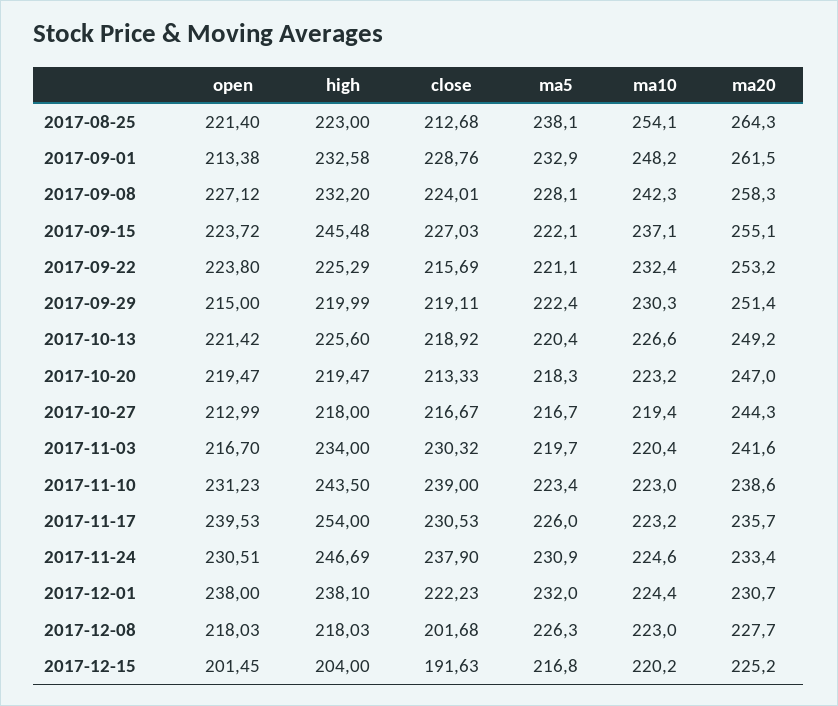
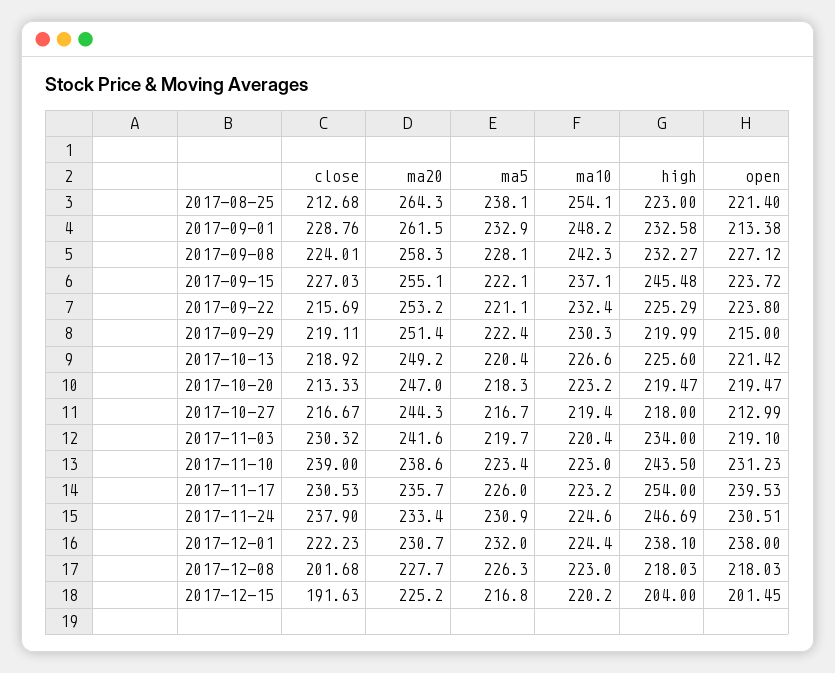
  {
    "open": {
      "2017-08-25": 221.4,
      "2017-09-01": 213.38,
      "2017-09-08": 227.12,
      "2017-09-15": 223.72,
      "2017-09-22": 223.8,
      "2017-09-29": 215,
      "2017-10-13": 221.42,
      "2017-10-20": 219.47,
      "2017-10-27": 212.99,
-     "2017-11-03": 216.7,
+     "2017-11-03": 219.1,
      "2017-11-10": 231.23,
      "2017-11-17": 239.53,
      "2017-11-24": 230.51,
      "2017-12-01": 238,
      "2017-12-08": 218.03,
      "2017-12-15": 201.45
    },
    "high": {
      "2017-08-25": 223,
      "2017-09-01": 232.58,
-     "2017-09-08": 232.2,
+     "2017-09-08": 232.27,
      "2017-09-15": 245.48,
      "2017-09-22": 225.29,
      "2017-09-29": 219.99,
      "2017-10-13": 225.6,
      "2017-10-20": 219.47,
      "2017-10-27": 218,
      "2017-11-03": 234,
      "2017-11-10": 243.5,
      "2017-11-17": 254,
      "2017-11-24": 246.69,
      "2017-12-01": 238.1,
      "2017-12-08": 218.03,
      "2017-12-15": 204
    },
    "close": {
      "2017-08-25": 212.68,
      "2017-09-01": 228.76,
      "2017-09-08": 224.01,
      "2017-09-15": 227.03,
      "2017-09-22": 215.69,
      "2017-09-29": 219.11,
      "2017-10-13": 218.92,
      "2017-10-20": 213.33,
      "2017-10-27": 216.67,
      "2017-11-03": 230.32,
      "2017-11-10": 239,
      "2017-11-17": 230.53,
      "2017-11-24": 237.9,
      "2017-12-01": 222.23,
      "2017-12-08": 201.68,
      "2017-12-15": 191.63
    },
    "ma5": {
      "2017-08-25": 238.1,
      "2017-09-01": 232.9,
      "2017-09-08": 228.1,
      "2017-09-15": 222.1,
      "2017-09-22": 221.1,
      "2017-09-29": 222.4,
      "2017-10-13": 220.4,
      "2017-10-20": 218.3,
      "2017-10-27": 216.7,
      "2017-11-03": 219.7,
      "2017-11-10": 223.4,
      "2017-11-17": 226,
      "2017-11-24": 230.9,
      "2017-12-01": 232,
      "2017-12-08": 226.3,
      "2017-12-15": 216.8
    },
    "ma10": {
      "2017-08-25": 254.1,
      "2017-09-01": 248.2,
      "2017-09-08": 242.3,
      "2017-09-15": 237.1,
      "2017-09-22": 232.4,
      "2017-09-29": 230.3,
      "2017-10-13": 226.6,
      "2017-10-20": 223.2,
      "2017-10-27": 219.4,
      "2017-11-03": 220.4,
      "2017-11-10": 223,
      "2017-11-17": 223.2,
      "2017-11-24": 224.6,
      "2017-12-01": 224.4,
      "2017-12-08": 223,
      "2017-12-15": 220.2
    },
    "ma20": {
      "2017-08-25": 264.3,
      "2017-09-01": 261.5,
      "2017-09-08": 258.3,
      "2017-09-15": 255.1,
      "2017-09-22": 253.2,
      "2017-09-29": 251.4,
      "2017-10-13": 249.2,
      "2017-10-20": 247,
      "2017-10-27": 244.3,
      "2017-11-03": 241.6,
      "2017-11-10": 238.6,
      "2017-11-17": 235.7,
      "2017-11-24": 233.4,
      "2017-12-01": 230.7,
      "2017-12-08": 227.7,
      "2017-12-15": 225.2
    }
  }

